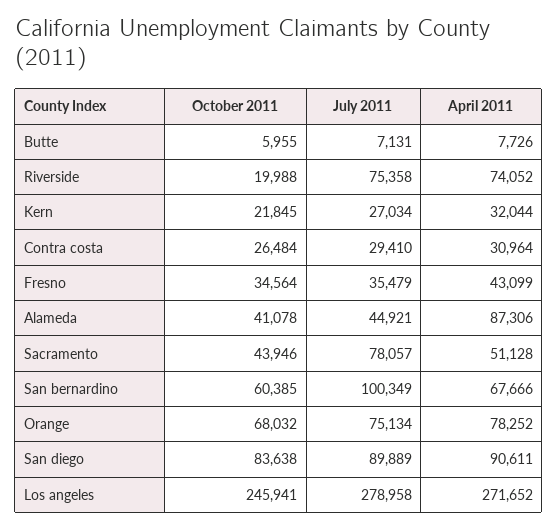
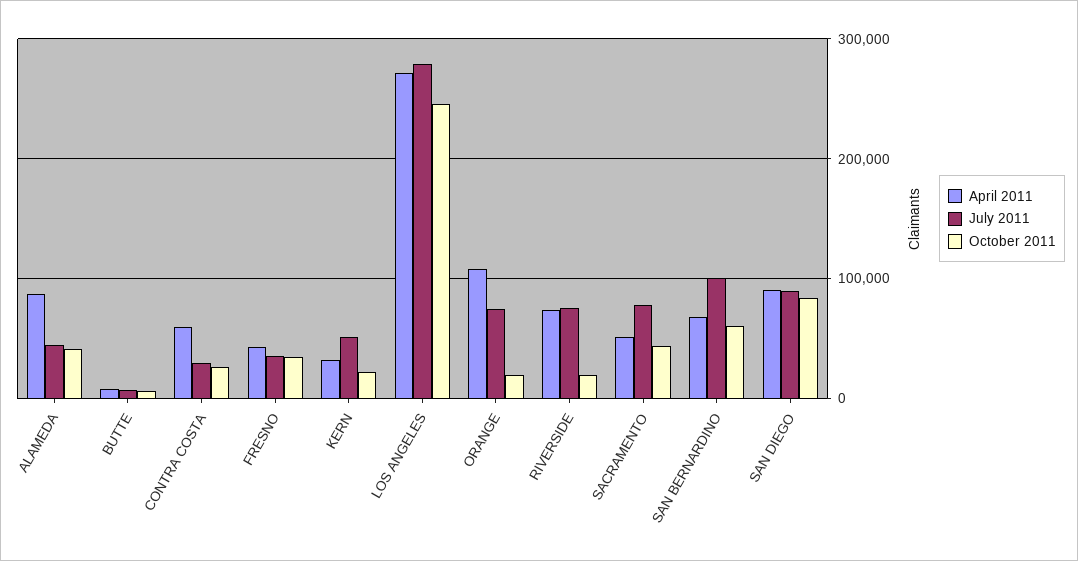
  {
    "October 2011": {
      "Butte": 5955,
      "Riverside": 19988,
      "Kern": 21845,
      "Contra costa": 26484,
      "Fresno": 34564,
      "Alameda": 41078,
      "Sacramento": 43946,
      "San bernardino": 60385,
-     "Orange": 68032,
+     "Orange": 20000,
      "San diego": 83638,
      "Los angeles": 245941
    },
    "July 2011": {
      "Butte": 7131,
      "Riverside": 75358,
-     "Kern": 27034,
+     "Kern": 50000,
      "Contra costa": 29410,
      "Fresno": 35479,
      "Alameda": 44921,
      "Sacramento": 78057,
      "San bernardino": 100349,
      "Orange": 75134,
      "San diego": 89889,
      "Los angeles": 278958
    },
    "April 2011": {
      "Butte": 7726,
      "Riverside": 74052,
      "Kern": 32044,
-     "Contra costa": 30964,
+     "Contra costa": 60000,
      "Fresno": 43099,
      "Alameda": 87306,
      "Sacramento": 51128,
      "San bernardino": 67666,
-     "Orange": 78252,
+     "Orange": 110000,
      "San diego": 90611,
      "Los angeles": 271652
    }
  }

